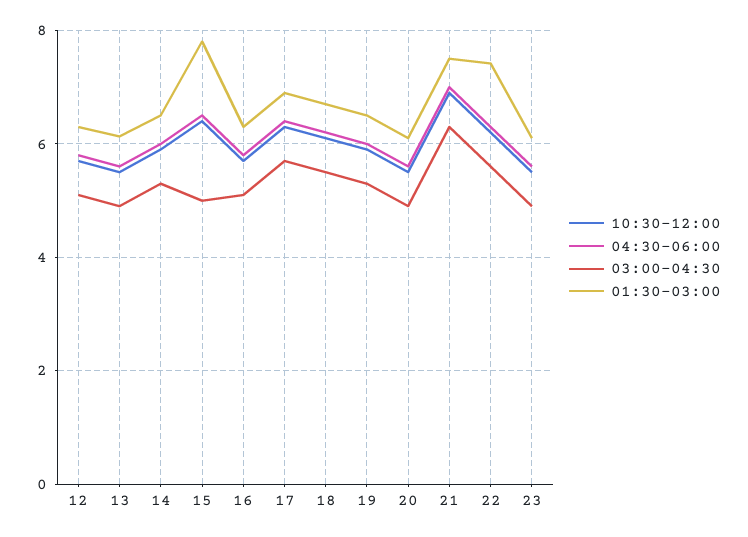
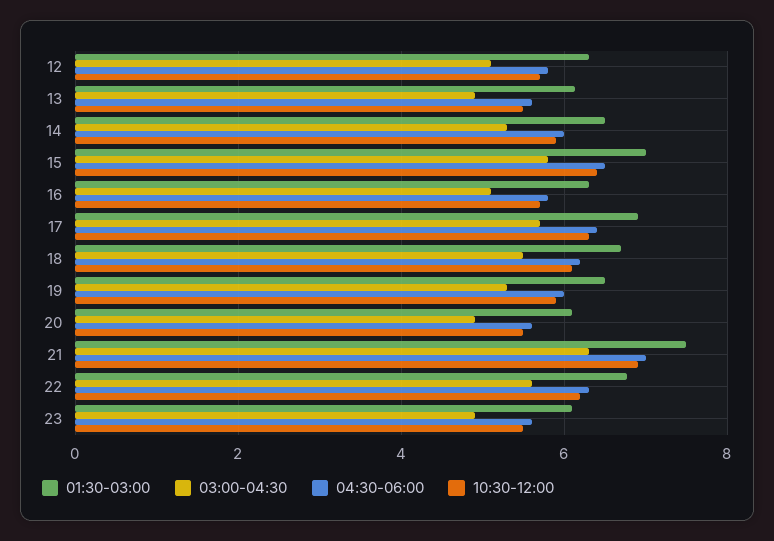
  {
    "10:30-12:00": {
      "12": 5.8,
      "13": 5.6,
      "14": 6,
      "15": 6.4,
      "16": 5.8,
      "17": 6.4,
      "18": 6.2,
      "19": 6,
      "20": 5.6,
      "21": 7,
      "22": 6.2,
      "23": 5.6
    },
    "04:30-06:00": {
      "12": 5.8,
      "13": 5.6,
      "14": 6,
      "15": 6.6,
      "16": 5.8,
      "17": 6.4,
      "18": 6.2,
      "19": 6,
      "20": 5.6,
      "21": 7,
      "22": 6.4,
      "23": 5.6
    },
    "03:00-04:30": {
      "12": 5.2,
      "13": 5,
      "14": 5.4,
-     "15": 5,
+     "15": 5.8,
      "16": 5.2,
      "17": 5.8,
      "18": 5.6,
      "19": 5.4,
      "20": 5,
      "21": 6.4,
      "22": 5.6,
      "23": 5
    },
    "01:30-03:00": {
      "12": 6.4,
      "13": 6.2,
      "14": 6.6,
-     "15": 7.8,
+     "15": 7,
      "16": 6.4,
      "17": 7,
      "18": 6.8,
      "19": 6.6,
      "20": 6.2,
      "21": 7.6,
-     "22": 7.4,
+     "22": 6.8,
      "23": 6.2
    }
  }

